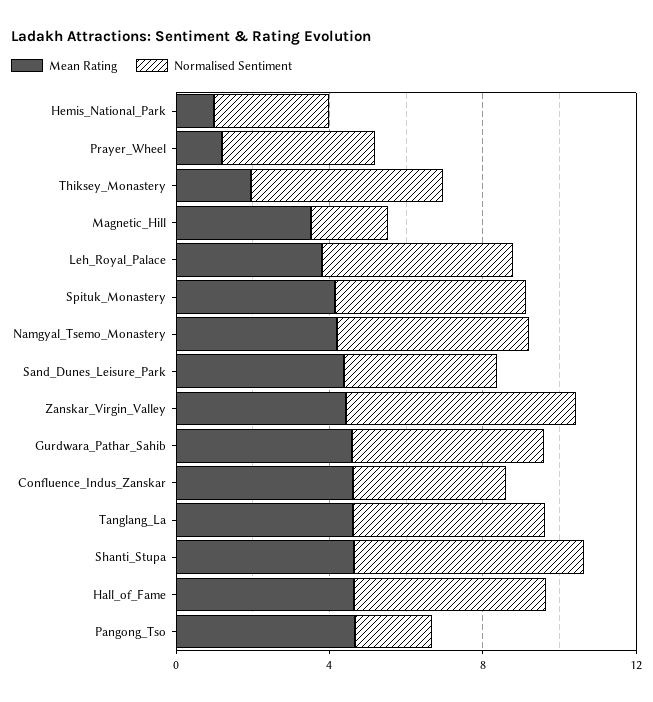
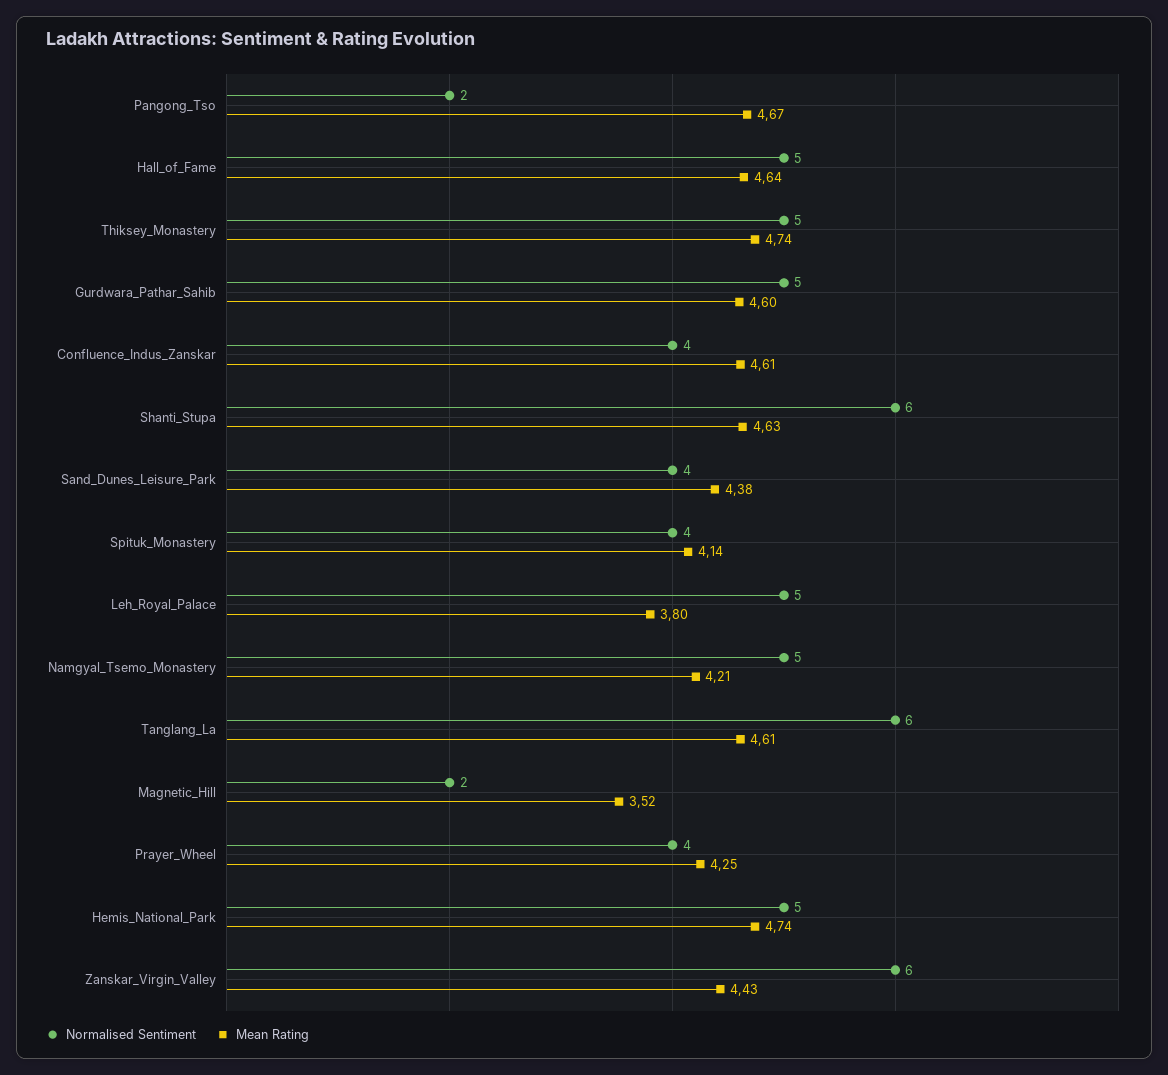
  {
    "Mean Rating": {
-     "Hemis_National_Park": 1,
+     "Hemis_National_Park": 4.74,
-     "Prayer_Wheel": 1,
+     "Prayer_Wheel": 4.25,
-     "Thiksey_Monastery": 2,
+     "Thiksey_Monastery": 4.74,
      "Magnetic_Hill": 3.52,
      "Leh_Royal_Palace": 3.8,
      "Spituk_Monastery": 4.14,
      "Namgyal_Tsemo_Monastery": 4.21,
      "Sand_Dunes_Leisure_Park": 4.38,
      "Zanskar_Virgin_Valley": 4.43,
      "Gurdwara_Pathar_Sahib": 4.6,
      "Confluence_Indus_Zanskar": 4.61,
      "Tanglang_La": 4.61,
      "Shanti_Stupa": 4.63,
      "Hall_of_Fame": 4.64,
      "Pangong_Tso": 4.67
    },
    "Normalised Sentiment": {
-     "Hemis_National_Park": 3,
+     "Hemis_National_Park": 5,
      "Prayer_Wheel": 4,
      "Thiksey_Monastery": 5,
      "Magnetic_Hill": 2,
      "Leh_Royal_Palace": 5,
-     "Spituk_Monastery": 5,
+     "Spituk_Monastery": 4,
      "Namgyal_Tsemo_Monastery": 5,
      "Sand_Dunes_Leisure_Park": 4,
      "Zanskar_Virgin_Valley": 6,
      "Gurdwara_Pathar_Sahib": 5,
      "Confluence_Indus_Zanskar": 4,
-     "Tanglang_La": 5,
+     "Tanglang_La": 6,
      "Shanti_Stupa": 6,
      "Hall_of_Fame": 5,
      "Pangong_Tso": 2
    }
  }

